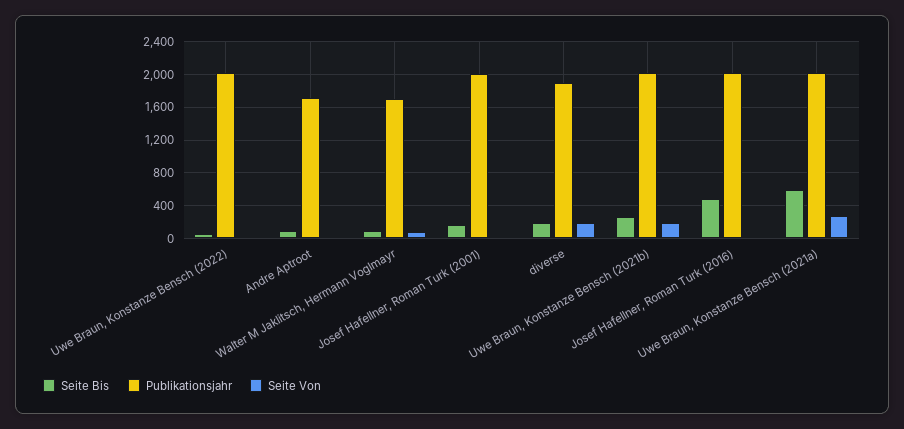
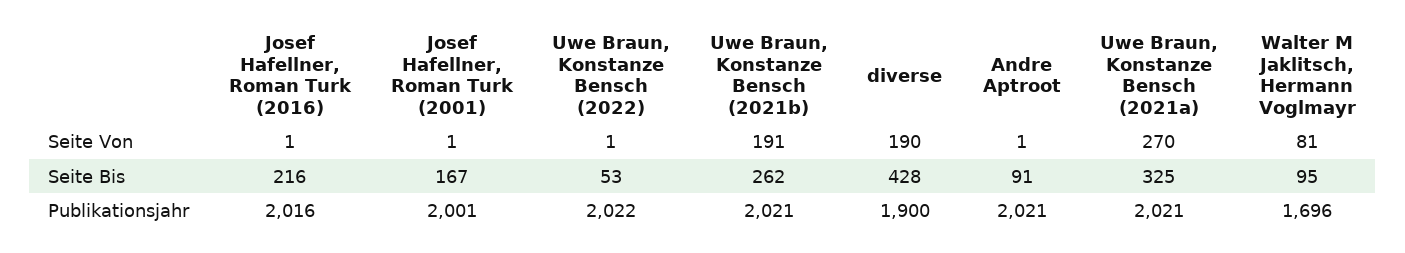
  {
    "Seite Bis": {
      "Uwe Braun, Konstanze Bensch (2022)": 53,
      "Andre Aptroot": 91,
      "Walter M Jaklitsch, Hermann Voglmayr": 95,
      "Josef Hafellner, Roman Turk (2001)": 167,
-     "diverse": 200,
+     "diverse": 428,
      "Uwe Braun, Konstanze Bensch (2021b)": 262,
-     "Josef Hafellner, Roman Turk (2016)": 500,
+     "Josef Hafellner, Roman Turk (2016)": 216,
-     "Uwe Braun, Konstanze Bensch (2021a)": 600
+     "Uwe Braun, Konstanze Bensch (2021a)": 325
    },
    "Publikationsjahr": {
      "Uwe Braun, Konstanze Bensch (2022)": 2022,
-     "Andre Aptroot": 1700,
+     "Andre Aptroot": 2021,
      "Walter M Jaklitsch, Hermann Voglmayr": 1696,
      "Josef Hafellner, Roman Turk (2001)": 2001,
      "diverse": 1900,
      "Uwe Braun, Konstanze Bensch (2021b)": 2021,
      "Josef Hafellner, Roman Turk (2016)": 2016,
      "Uwe Braun, Konstanze Bensch (2021a)": 2021
    },
    "Seite Von": {
      "Uwe Braun, Konstanze Bensch (2022)": 1,
      "Andre Aptroot": 1,
      "Walter M Jaklitsch, Hermann Voglmayr": 81,
      "Josef Hafellner, Roman Turk (2001)": 1,
      "diverse": 190,
      "Uwe Braun, Konstanze Bensch (2021b)": 191,
      "Josef Hafellner, Roman Turk (2016)": 1,
      "Uwe Braun, Konstanze Bensch (2021a)": 270
    }
  }

